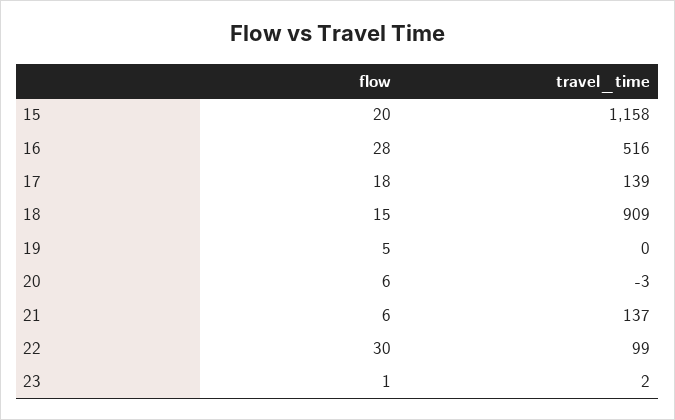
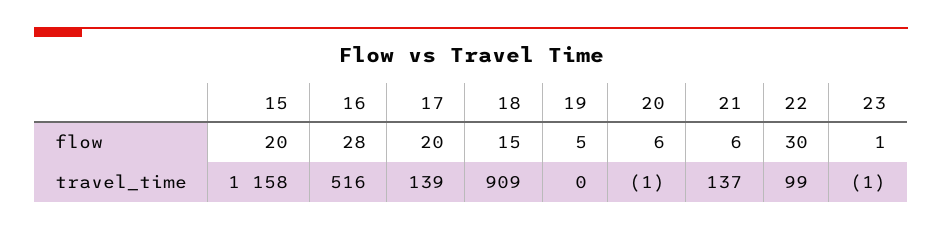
  {
    "flow": {
      "15": 20,
      "16": 28,
-     "17": 18,
+     "17": 20,
      "18": 15,
      "19": 5,
      "20": 6,
      "21": 6,
      "22": 30,
      "23": 1
    },
    "travel_time": {
      "15": 1158,
      "16": 516,
      "17": 139,
      "18": 909,
      "19": 0,
-     "20": -3,
+     "20": -1,
      "21": 137,
      "22": 99,
-     "23": 2
+     "23": -1
    }
  }

